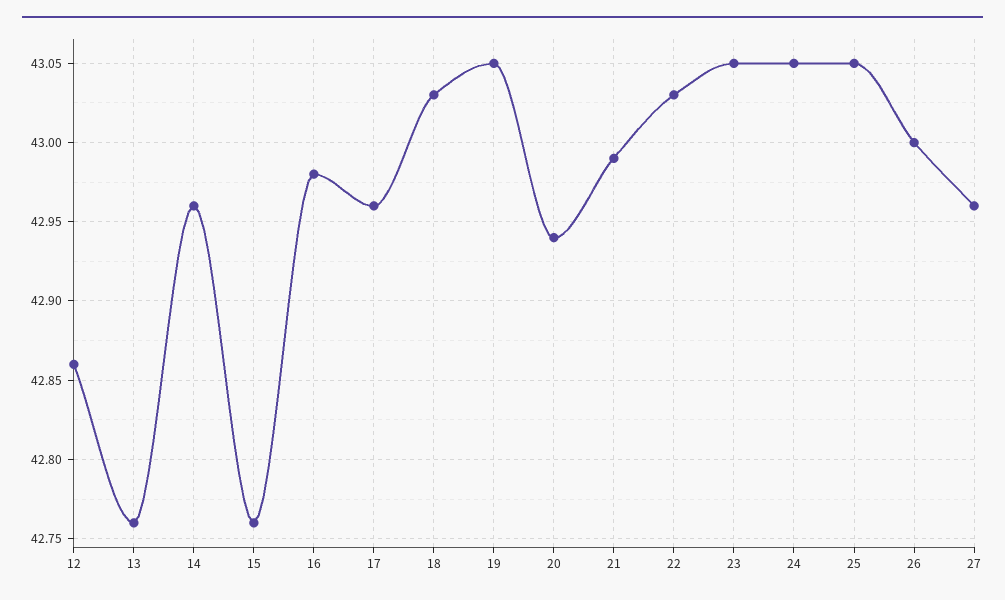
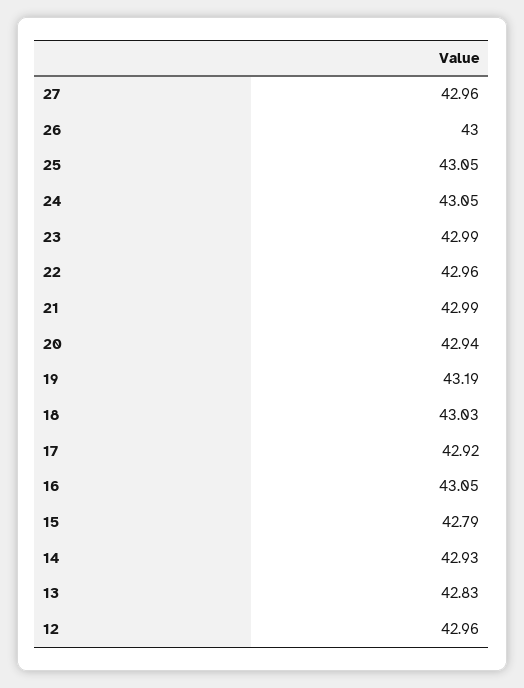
  {
-   "12": 42.86,
+   "12": 42.96,
-   "13": 42.76,
+   "13": 42.83,
-   "14": 42.96,
+   "14": 42.93,
-   "15": 42.76,
+   "15": 42.79,
-   "16": 42.98,
+   "16": 43.05,
-   "17": 42.96,
+   "17": 42.92,
    "18": 43.03,
-   "19": 43.05,
+   "19": 43.19,
    "20": 42.94,
    "21": 42.99,
-   "22": 43.03,
+   "22": 42.96,
-   "23": 43.05,
+   "23": 42.99,
    "24": 43.05,
    "25": 43.05,
    "26": 43,
    "27": 42.96
  }

